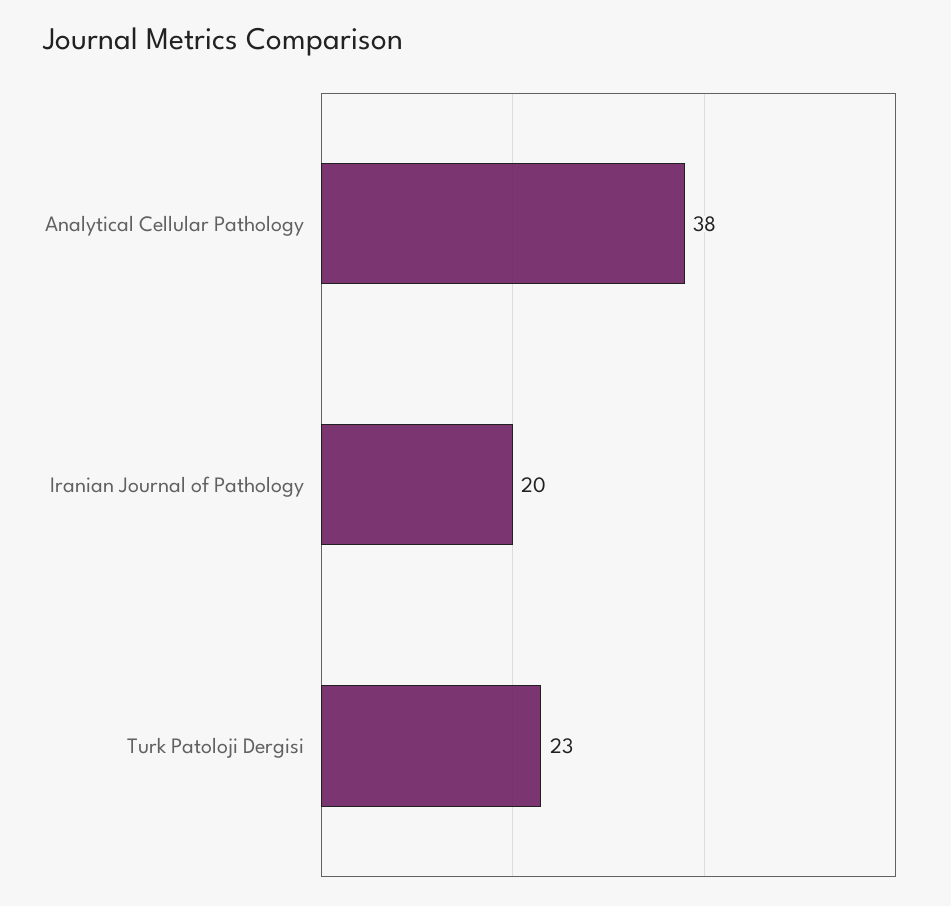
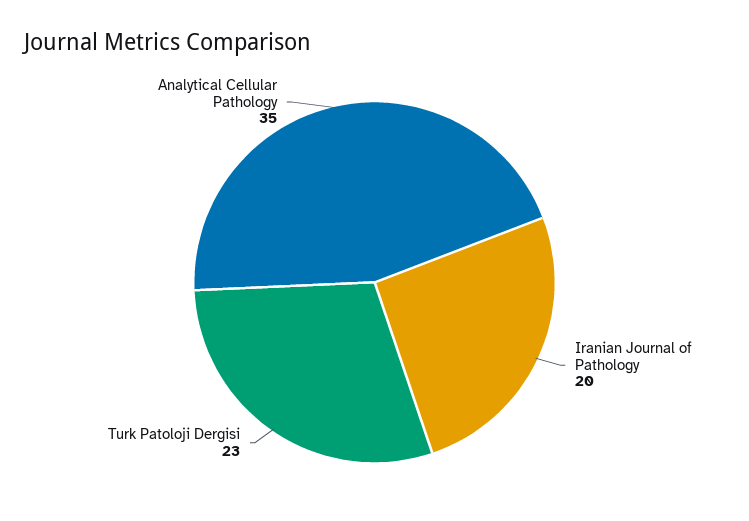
  {
-   "Analytical Cellular Pathology": 38,
+   "Analytical Cellular Pathology": 35,
    "Iranian Journal of Pathology": 20,
    "Turk Patoloji Dergisi": 23
  }

